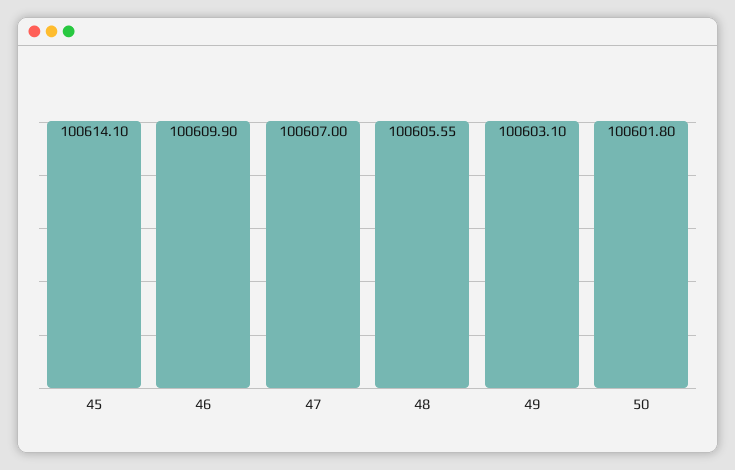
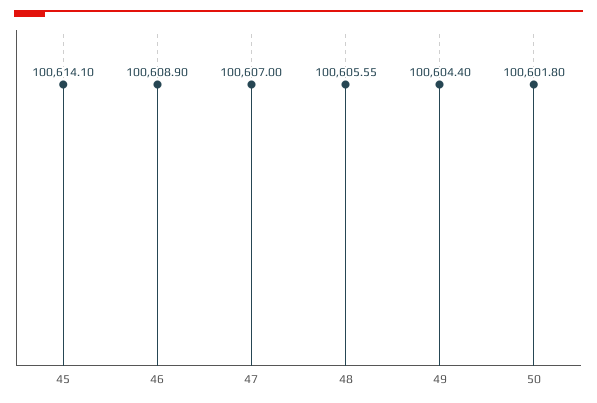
  {
    "45": 100614.1,
-   "46": 100609.9,
+   "46": 100608.9,
    "47": 100607,
    "48": 100605.55,
-   "49": 100603.1,
+   "49": 100604.4,
    "50": 100601.8
  }

